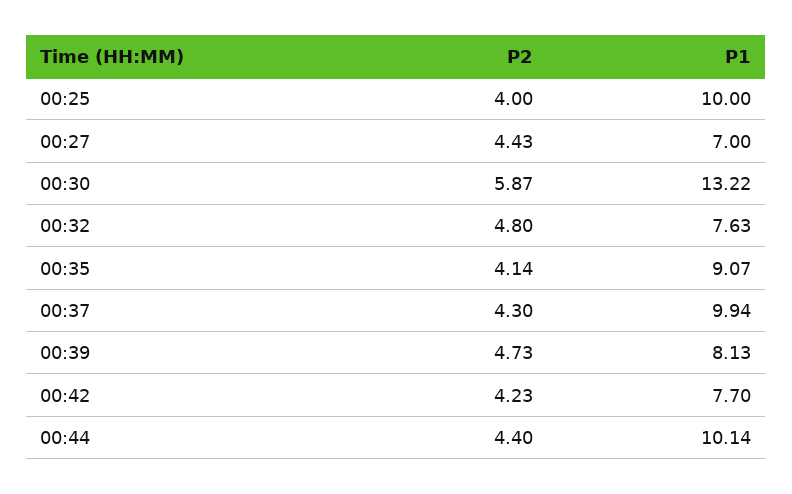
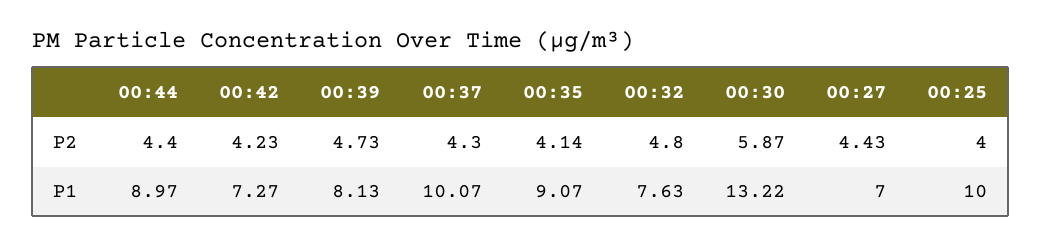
  {
    "P2": {
      "00:25": 4,
      "00:27": 4.43,
      "00:30": 5.87,
      "00:32": 4.8,
      "00:35": 4.14,
      "00:37": 4.3,
      "00:39": 4.73,
      "00:42": 4.23,
      "00:44": 4.4
    },
    "P1": {
      "00:25": 10,
      "00:27": 7,
      "00:30": 13.22,
      "00:32": 7.63,
      "00:35": 9.07,
-     "00:37": 9.94,
+     "00:37": 10.07,
      "00:39": 8.13,
-     "00:42": 7.7,
+     "00:42": 7.27,
-     "00:44": 10.14
+     "00:44": 8.97
    }
  }

